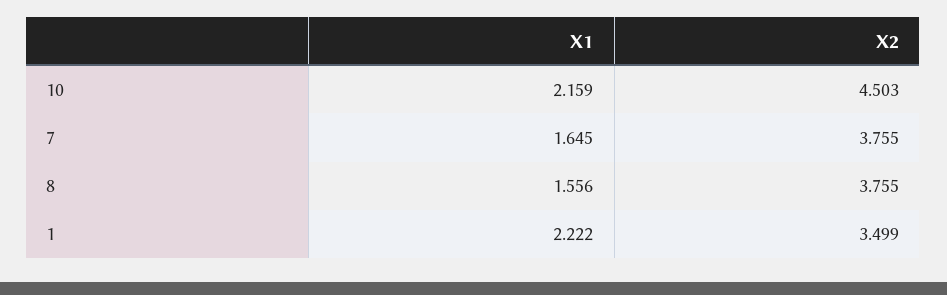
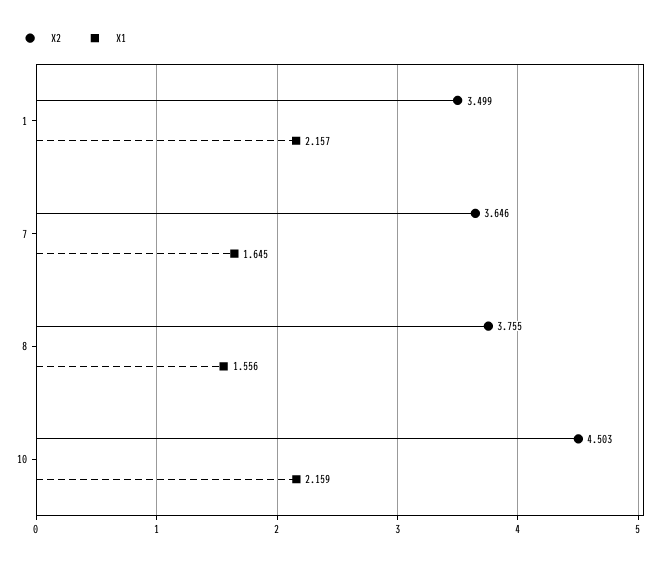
  {
    "X1": {
      "10": 2.159,
      "7": 1.645,
      "8": 1.556,
-     "1": 2.222
+     "1": 2.157
    },
    "X2": {
      "10": 4.503,
-     "7": 3.755,
+     "7": 3.646,
      "8": 3.755,
      "1": 3.499
    }
  }

